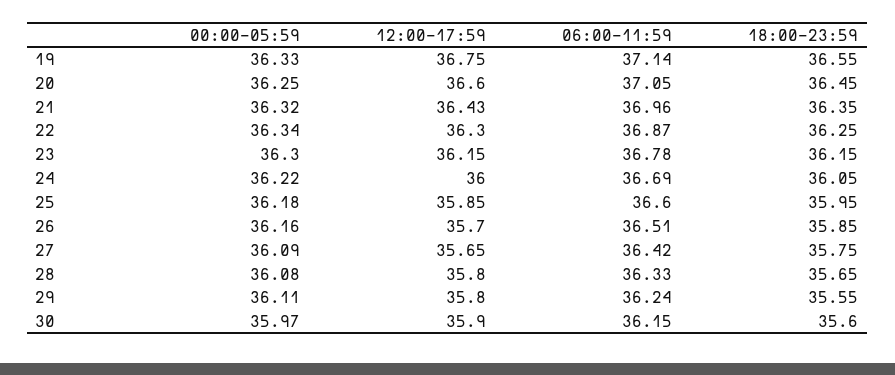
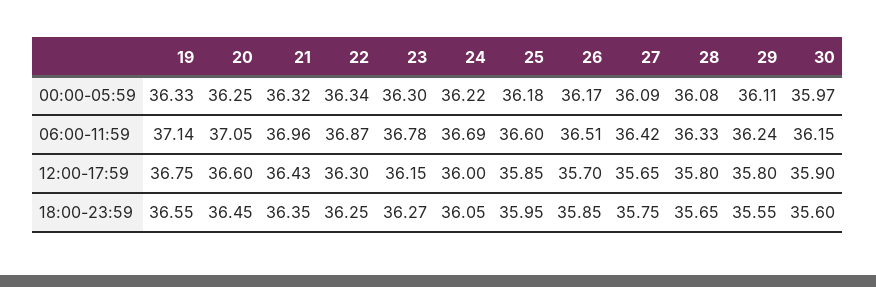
  {
    "00:00-05:59": {
      "19": 36.33,
      "20": 36.25,
      "21": 36.32,
      "22": 36.34,
      "23": 36.3,
      "24": 36.22,
      "25": 36.18,
-     "26": 36.16,
+     "26": 36.17,
      "27": 36.09,
      "28": 36.08,
      "29": 36.11,
      "30": 35.97
    },
    "12:00-17:59": {
      "19": 36.75,
      "20": 36.6,
      "21": 36.43,
      "22": 36.3,
      "23": 36.15,
      "24": 36,
      "25": 35.85,
      "26": 35.7,
      "27": 35.65,
      "28": 35.8,
      "29": 35.8,
      "30": 35.9
    },
    "06:00-11:59": {
      "19": 37.14,
      "20": 37.05,
      "21": 36.96,
      "22": 36.87,
      "23": 36.78,
      "24": 36.69,
      "25": 36.6,
      "26": 36.51,
      "27": 36.42,
      "28": 36.33,
      "29": 36.24,
      "30": 36.15
    },
    "18:00-23:59": {
      "19": 36.55,
      "20": 36.45,
      "21": 36.35,
      "22": 36.25,
-     "23": 36.15,
+     "23": 36.27,
      "24": 36.05,
      "25": 35.95,
      "26": 35.85,
      "27": 35.75,
      "28": 35.65,
      "29": 35.55,
      "30": 35.6
    }
  }

